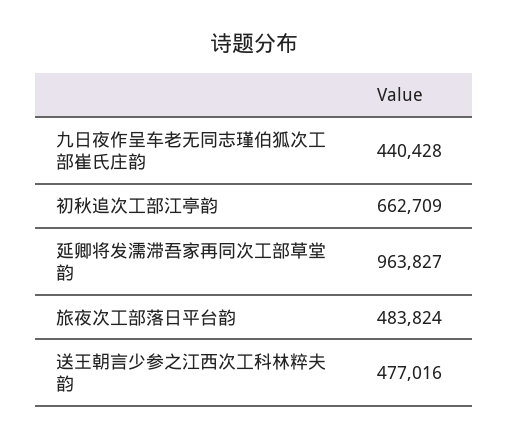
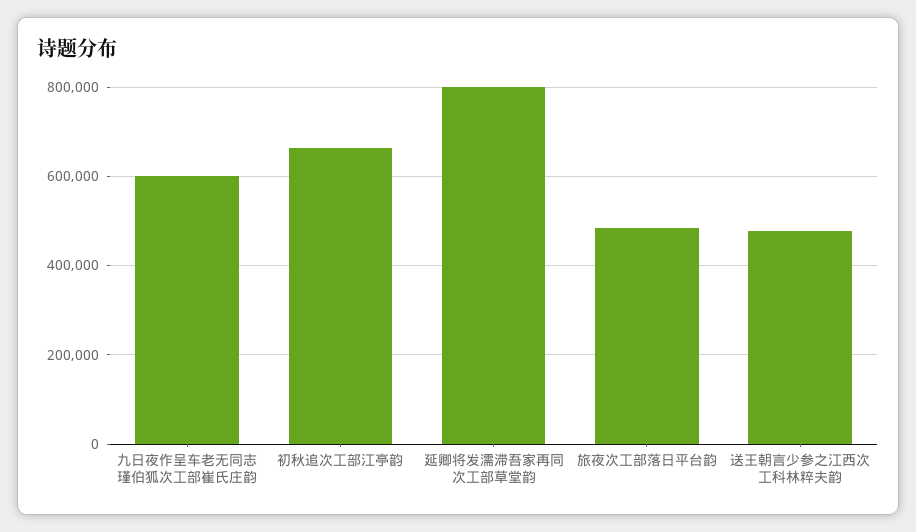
  {
-   "九日夜作呈车老无同志瑾伯狐次工部崔氏庄韵": 440428,
+   "九日夜作呈车老无同志瑾伯狐次工部崔氏庄韵": 600000,
    "初秋追次工部江亭韵": 662709,
-   "延卿将发濡滞吾家再同次工部草堂韵": 963827,
+   "延卿将发濡滞吾家再同次工部草堂韵": 800000,
    "旅夜次工部落日平台韵": 483824,
    "送王朝言少参之江西次工科林粹夫韵": 477016
  }

